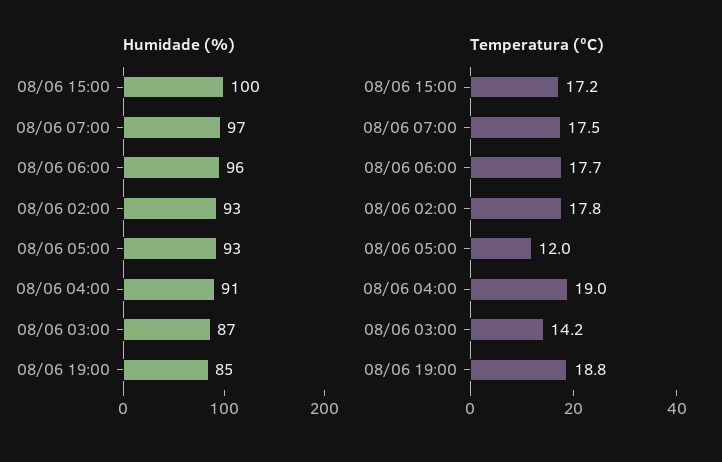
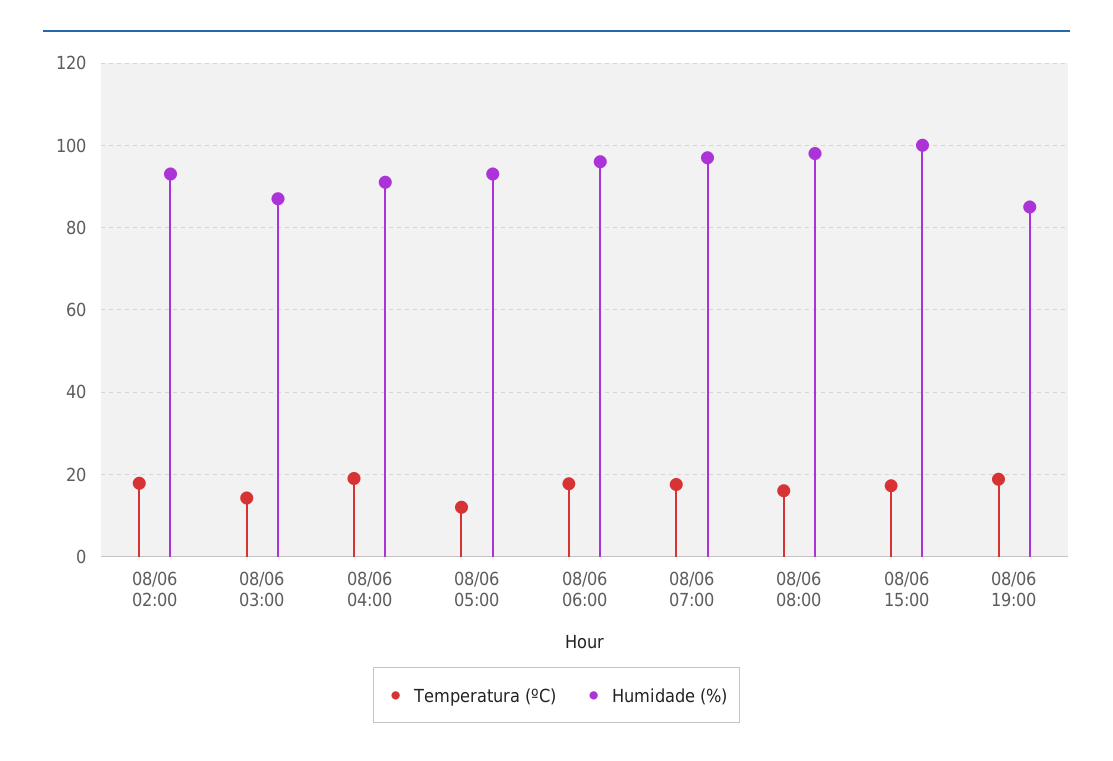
  {
    "Humidade (%)": {
      "08/06 15:00": 100,
      "08/06 07:00": 97,
      "08/06 06:00": 96,
      "08/06 02:00": 93,
      "08/06 05:00": 93,
      "08/06 04:00": 91,
      "08/06 03:00": 87,
-     "08/06 19:00": 85
+     "08/06 19:00": 85,
+     "08/06 08:00": 98
    },
    "Temperatura (ºC)": {
      "08/06 15:00": 17.2,
      "08/06 07:00": 17.5,
      "08/06 06:00": 17.7,
      "08/06 02:00": 17.8,
      "08/06 05:00": 12,
      "08/06 04:00": 19,
      "08/06 03:00": 14.2,
-     "08/06 19:00": 18.8
+     "08/06 19:00": 18.8,
+     "08/06 08:00": 16
    }
  }

